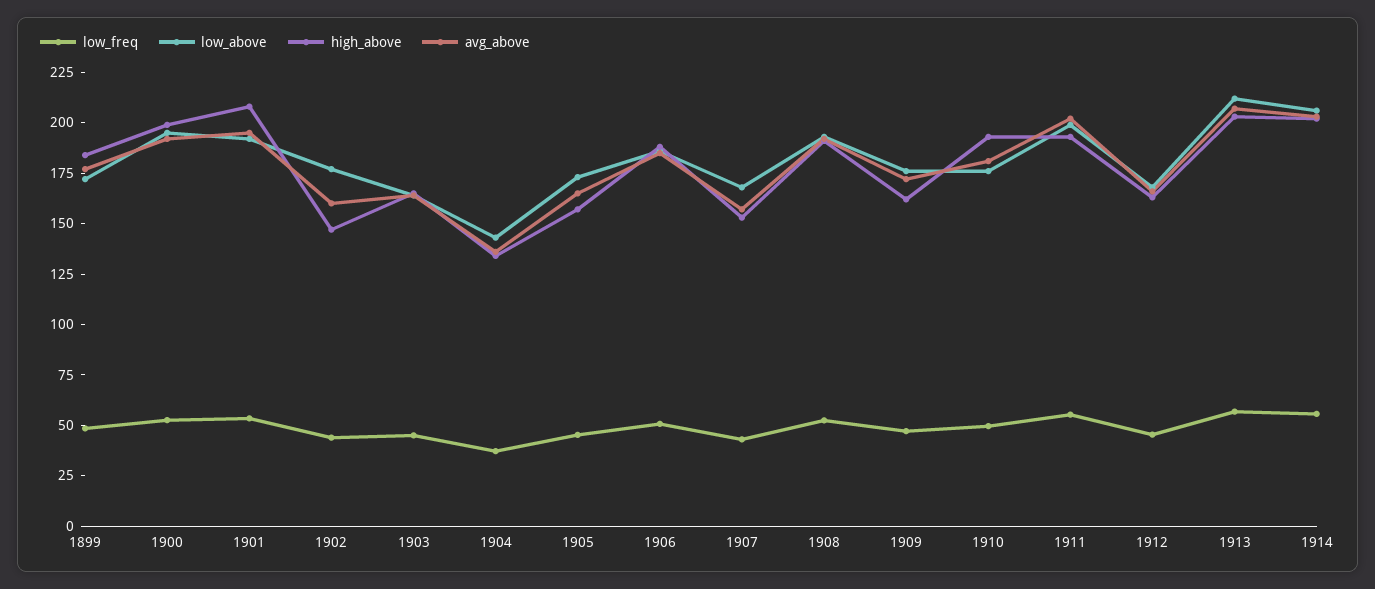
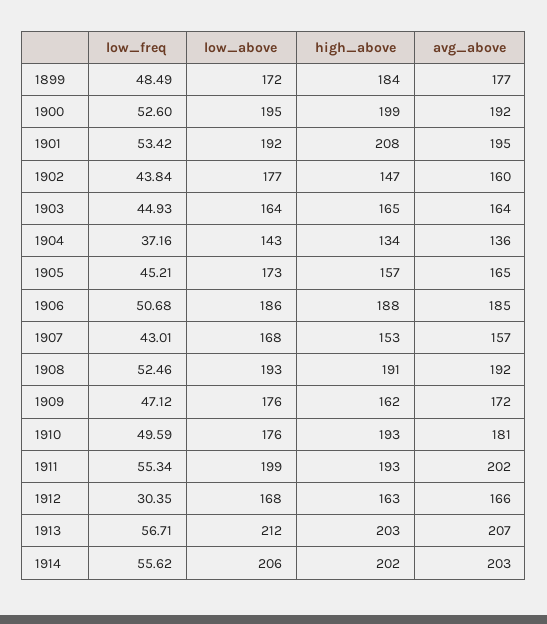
  {
    "low_freq": {
      "1899": 48.49,
      "1900": 52.6,
      "1901": 53.42,
      "1902": 43.84,
      "1903": 44.93,
      "1904": 37.16,
      "1905": 45.21,
      "1906": 50.68,
      "1907": 43.01,
      "1908": 52.46,
      "1909": 47.12,
      "1910": 49.59,
      "1911": 55.34,
-     "1912": 45,
+     "1912": 30.35,
      "1913": 56.71,
      "1914": 55.62
    },
    "low_above": {
      "1899": 172,
      "1900": 195,
      "1901": 192,
      "1902": 177,
      "1903": 164,
      "1904": 143,
      "1905": 173,
      "1906": 186,
      "1907": 168,
      "1908": 193,
      "1909": 176,
      "1910": 176,
      "1911": 199,
      "1912": 168,
      "1913": 212,
      "1914": 206
    },
    "high_above": {
      "1899": 184,
      "1900": 199,
      "1901": 208,
      "1902": 147,
      "1903": 165,
      "1904": 134,
      "1905": 157,
      "1906": 188,
      "1907": 153,
      "1908": 191,
      "1909": 162,
      "1910": 193,
      "1911": 193,
      "1912": 163,
      "1913": 203,
      "1914": 202
    },
    "avg_above": {
      "1899": 177,
      "1900": 192,
      "1901": 195,
      "1902": 160,
      "1903": 164,
      "1904": 136,
      "1905": 165,
      "1906": 185,
      "1907": 157,
      "1908": 192,
      "1909": 172,
      "1910": 181,
      "1911": 202,
      "1912": 166,
      "1913": 207,
      "1914": 203
    }
  }

